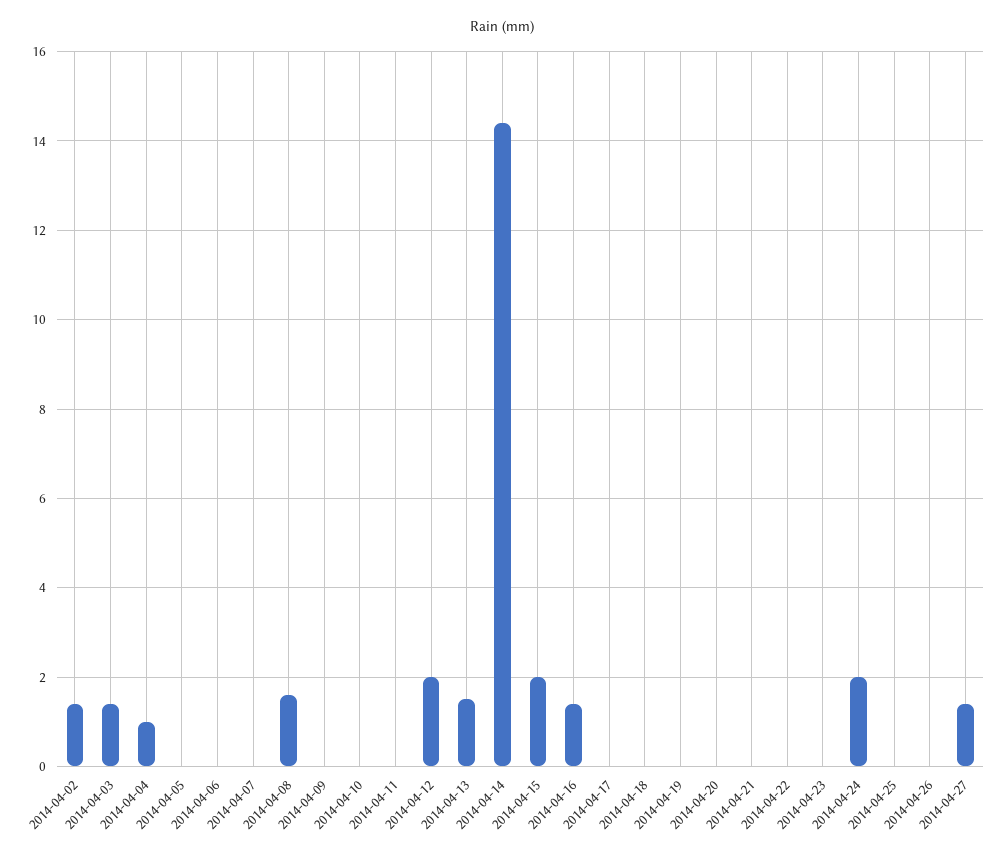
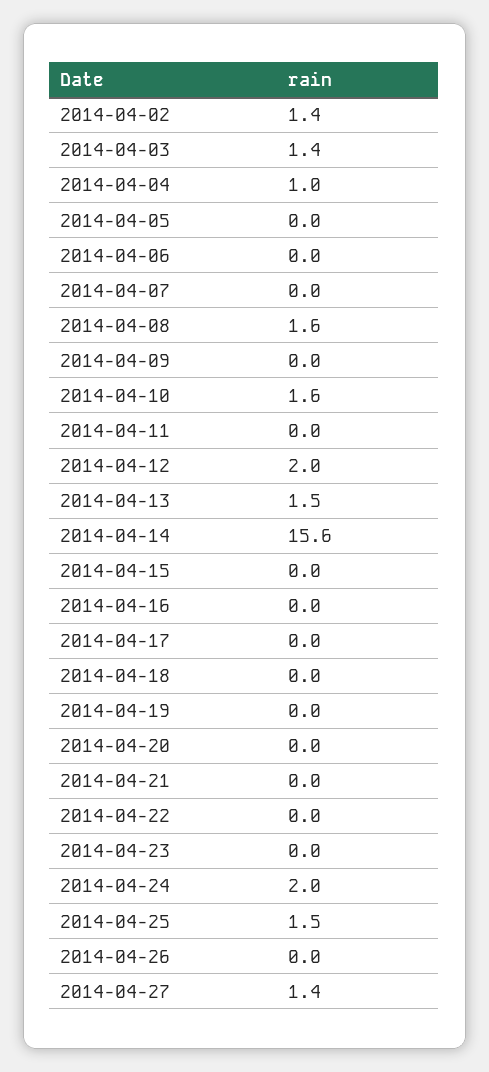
  {
    "2014-04-02": 1.4,
    "2014-04-03": 1.4,
    "2014-04-04": 1,
    "2014-04-05": 0,
    "2014-04-06": 0,
    "2014-04-07": 0,
    "2014-04-08": 1.6,
    "2014-04-09": 0,
-   "2014-04-10": 0,
+   "2014-04-10": 1.6,
    "2014-04-11": 0,
    "2014-04-12": 2,
    "2014-04-13": 1.5,
-   "2014-04-14": 14.5,
+   "2014-04-14": 15.6,
-   "2014-04-15": 2,
+   "2014-04-15": 0,
-   "2014-04-16": 1.5,
+   "2014-04-16": 0,
    "2014-04-17": 0,
    "2014-04-18": 0,
    "2014-04-19": 0,
    "2014-04-20": 0,
    "2014-04-21": 0,
    "2014-04-22": 0,
    "2014-04-23": 0,
    "2014-04-24": 2,
-   "2014-04-25": 0,
+   "2014-04-25": 1.5,
    "2014-04-26": 0,
    "2014-04-27": 1.4
  }

